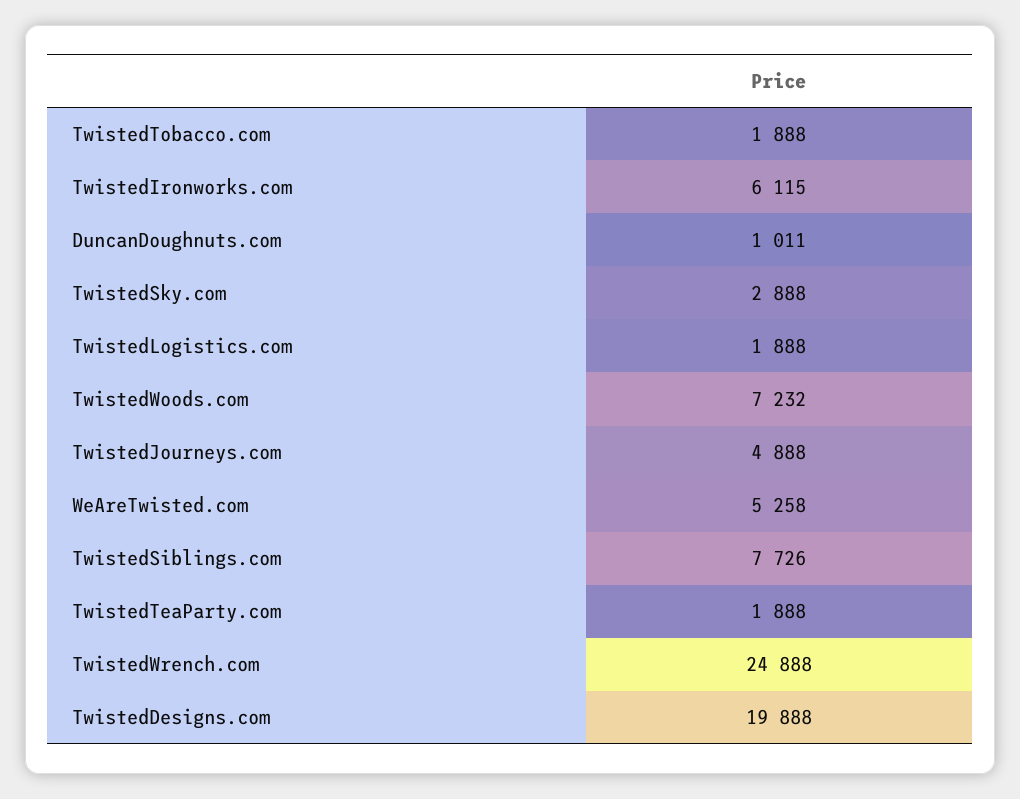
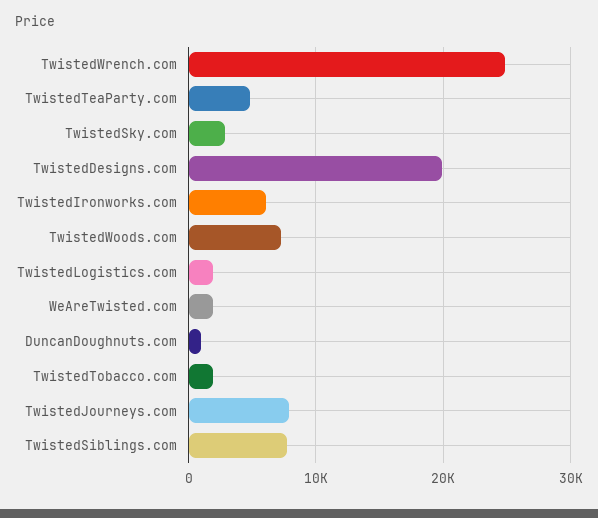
  {
    "TwistedTobacco.com": 1888,
    "TwistedIronworks.com": 6115,
    "DuncanDoughnuts.com": 1011,
    "TwistedSky.com": 2888,
    "TwistedLogistics.com": 1888,
    "TwistedWoods.com": 7232,
-   "TwistedJourneys.com": 4888,
+   "TwistedJourneys.com": 8000,
-   "WeAreTwisted.com": 5258,
+   "WeAreTwisted.com": 2000,
    "TwistedSiblings.com": 7726,
-   "TwistedTeaParty.com": 1888,
+   "TwistedTeaParty.com": 5000,
    "TwistedWrench.com": 24888,
    "TwistedDesigns.com": 19888
  }

